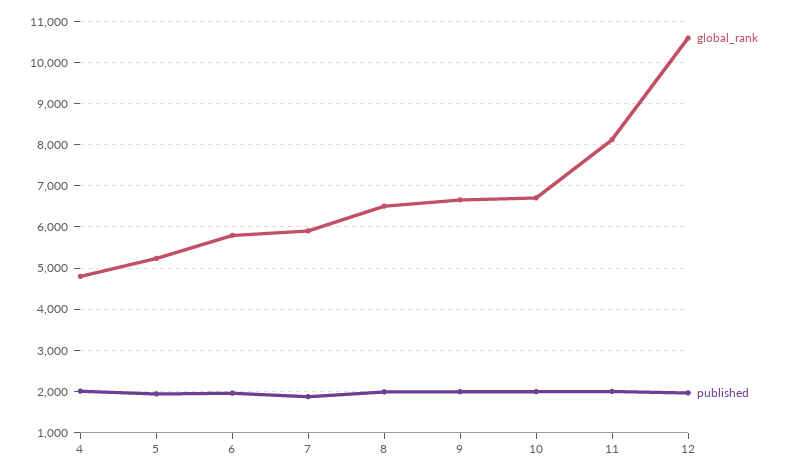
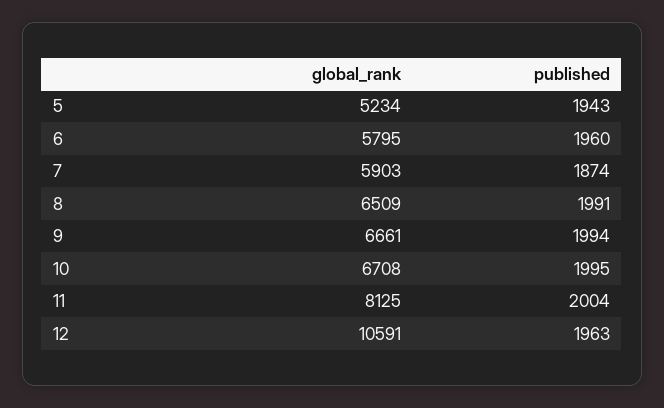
  {
    "global_rank": {
-     "4": 4800,
      "5": 5234,
      "6": 5795,
      "7": 5903,
      "8": 6509,
      "9": 6661,
      "10": 6708,
      "11": 8125,
      "12": 10591
    },
    "published": {
-     "4": 2000,
      "5": 1943,
      "6": 1960,
      "7": 1874,
      "8": 1991,
      "9": 1994,
      "10": 1995,
      "11": 2004,
      "12": 1963
    }
  }

